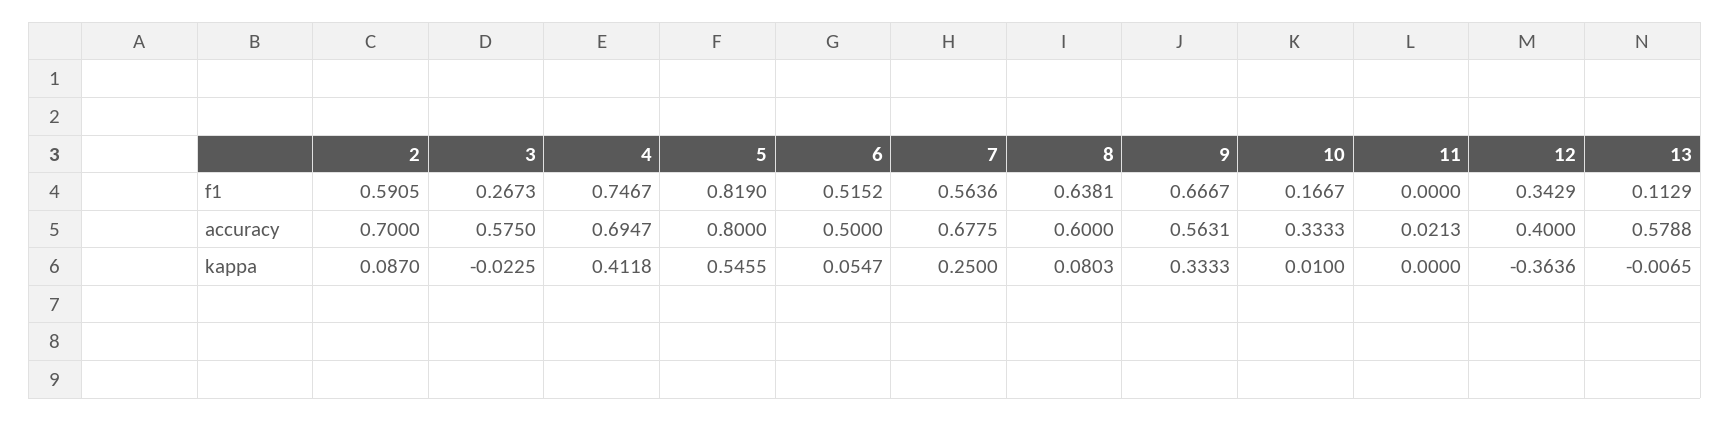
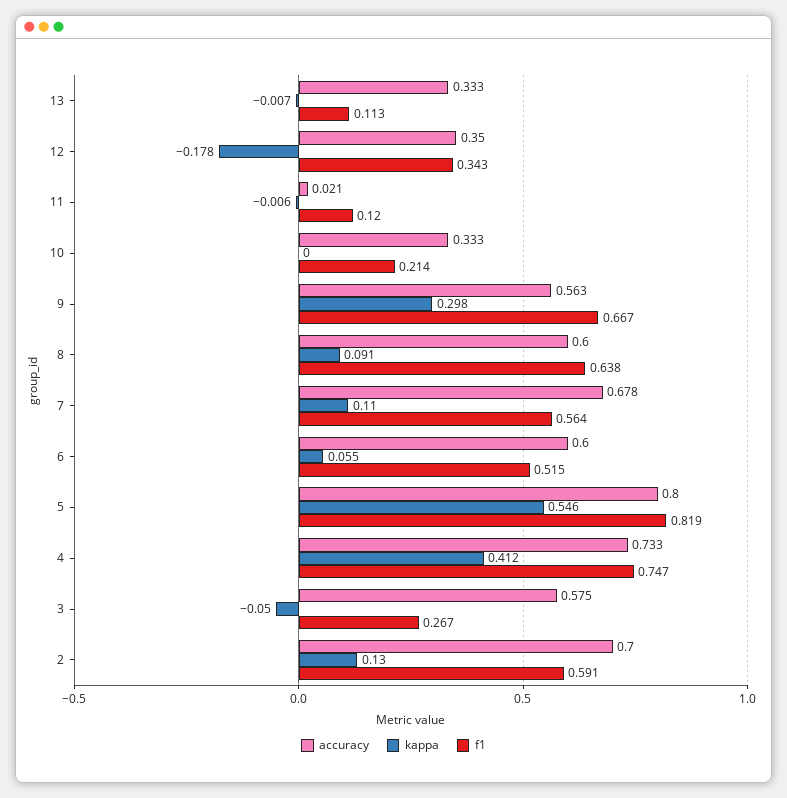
  {
    "f1": {
      "2": 0.5905,
      "3": 0.2673,
      "4": 0.7467,
      "5": 0.819,
      "6": 0.5152,
      "7": 0.5636,
      "8": 0.6381,
      "9": 0.6667,
-     "10": 0.1667,
+     "10": 0.214,
-     "11": 0,
+     "11": 0.12,
      "12": 0.3429,
      "13": 0.1129
    },
    "accuracy": {
      "2": 0.7,
      "3": 0.575,
-     "4": 0.6947,
+     "4": 0.733,
      "5": 0.8,
-     "6": 0.5,
+     "6": 0.6,
      "7": 0.6775,
      "8": 0.6,
      "9": 0.5631,
      "10": 0.3333,
      "11": 0.0213,
-     "12": 0.4,
+     "12": 0.35,
-     "13": 0.5788
+     "13": 0.333
    },
    "kappa": {
-     "2": 0.087,
+     "2": 0.13,
-     "3": -0.0225,
+     "3": -0.05,
      "4": 0.4118,
      "5": 0.5455,
      "6": 0.0547,
-     "7": 0.25,
+     "7": 0.11,
-     "8": 0.0803,
+     "8": 0.091,
-     "9": 0.3333,
+     "9": 0.298,
-     "10": 0.01,
+     "10": 0,
-     "11": 0,
+     "11": -0.006,
-     "12": -0.3636,
+     "12": -0.178,
      "13": -0.0065
    }
  }

